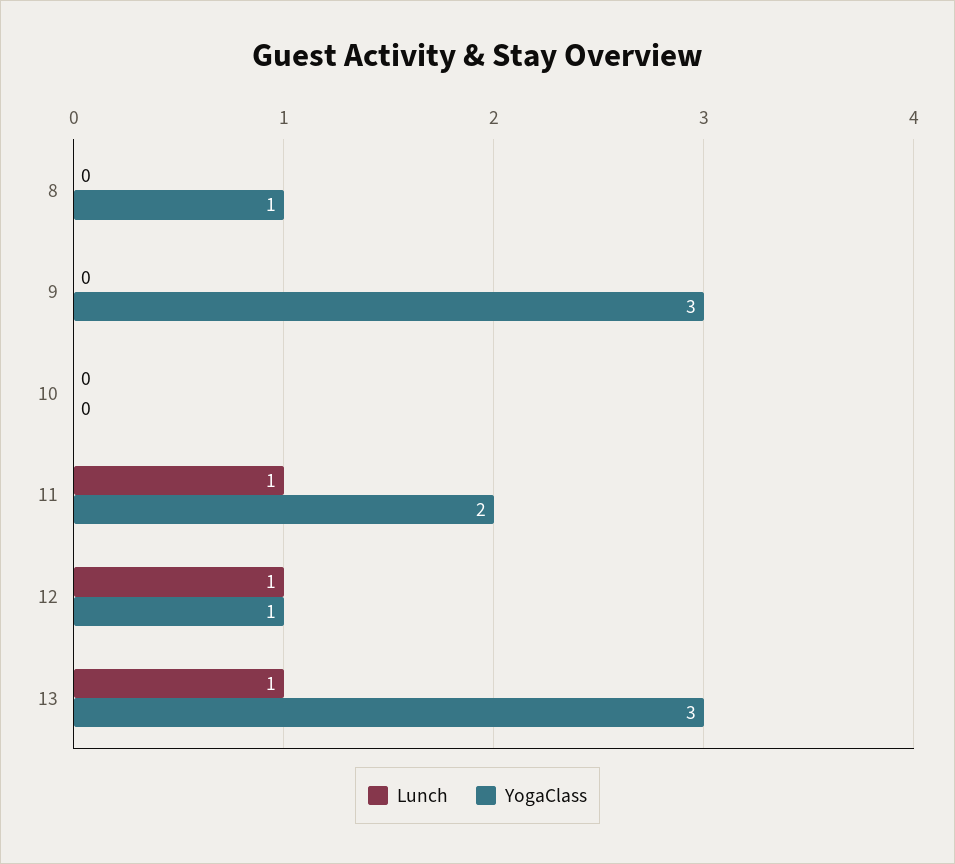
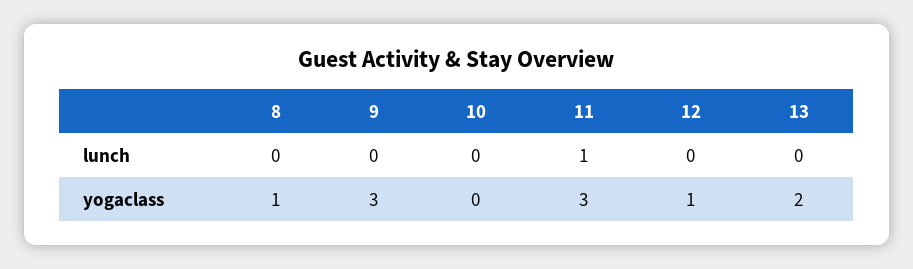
  {
    "Lunch": {
      "8": 0,
      "9": 0,
      "10": 0,
      "11": 1,
-     "12": 1,
+     "12": 0,
-     "13": 1
+     "13": 0
    },
    "YogaClass": {
      "8": 1,
      "9": 3,
      "10": 0,
-     "11": 2,
+     "11": 3,
      "12": 1,
-     "13": 3
+     "13": 2
    }
  }

